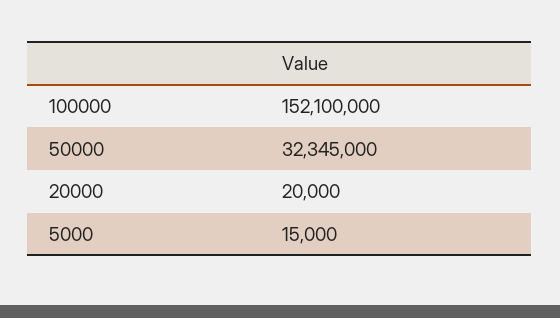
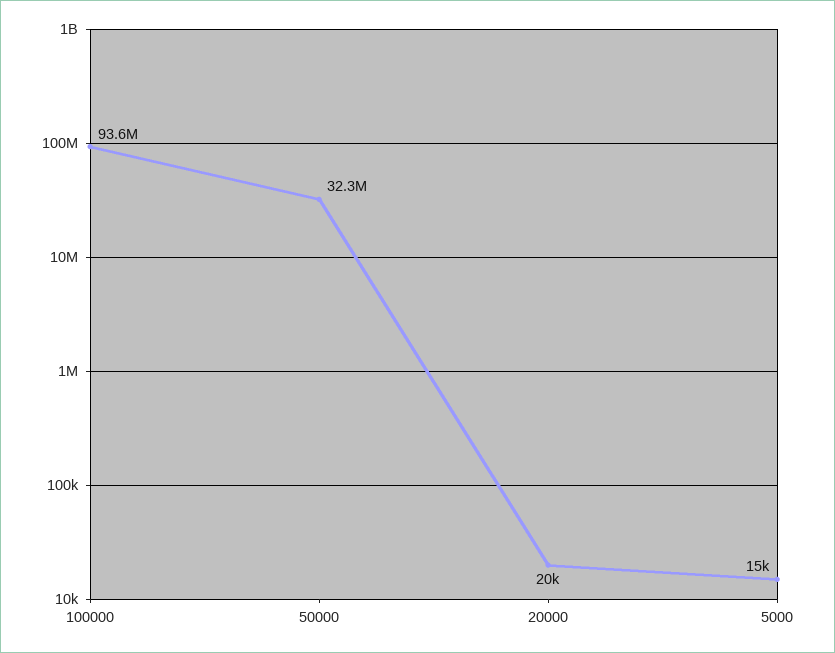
  {
-   "100000": 152100000,
+   "100000": 93600000,
    "50000": 32345000,
    "20000": 20000,
    "5000": 15000
  }

